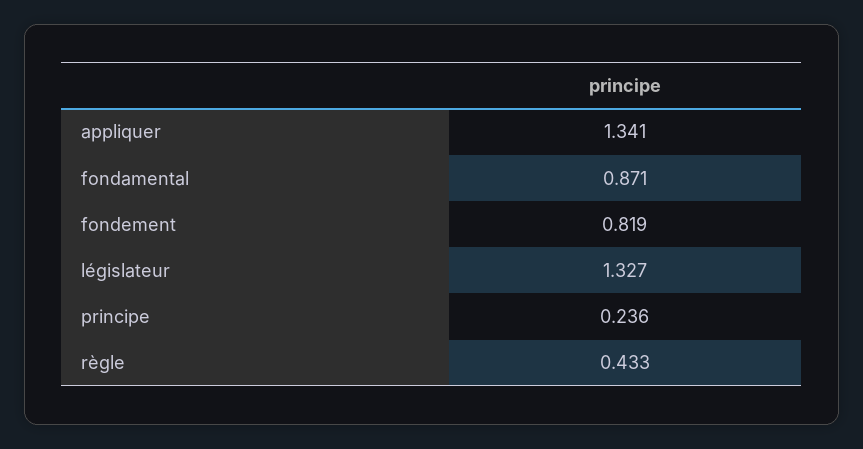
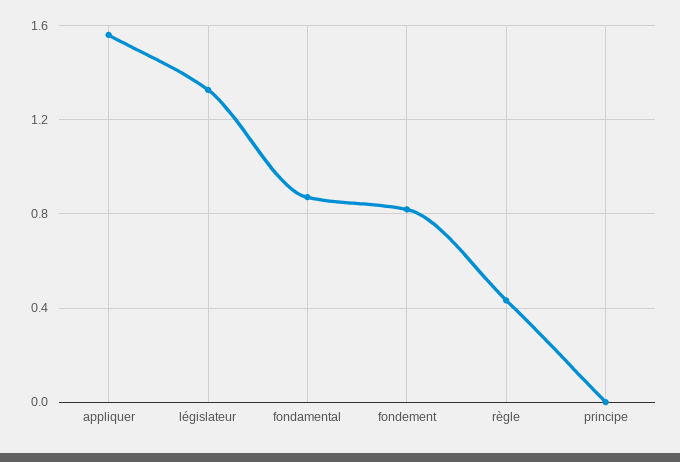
  {
-   "appliquer": 1.341,
+   "appliquer": 1.55,
    "fondamental": 0.871,
    "fondement": 0.819,
    "législateur": 1.327,
-   "principe": 0.236,
+   "principe": 0,
    "règle": 0.433
  }

